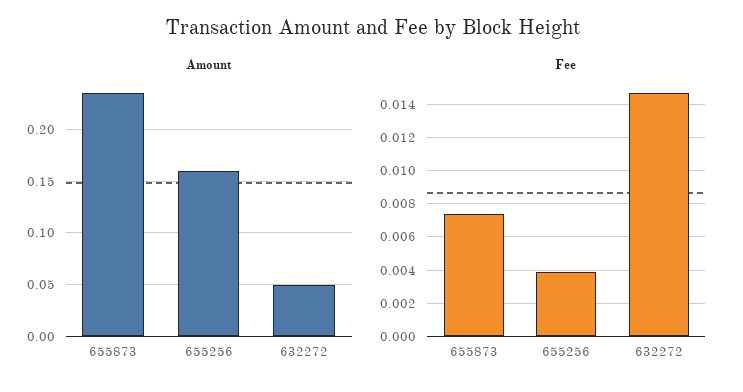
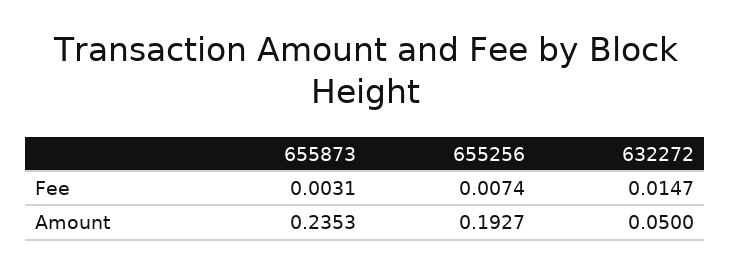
  {
    "Amount": {
      "655873": 0.2353,
-     "655256": 0.16,
+     "655256": 0.1927,
      "632272": 0.05
    },
    "Fee": {
-     "655873": 0.0075,
+     "655873": 0.0031,
-     "655256": 0.004,
+     "655256": 0.0074,
      "632272": 0.0147
    }
  }

